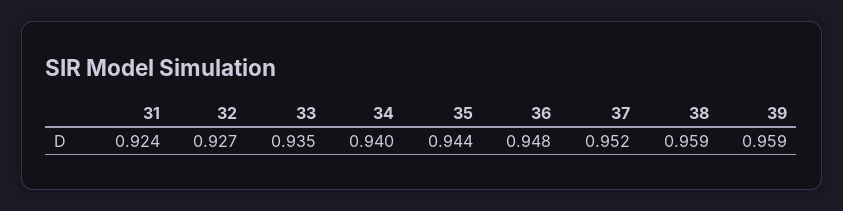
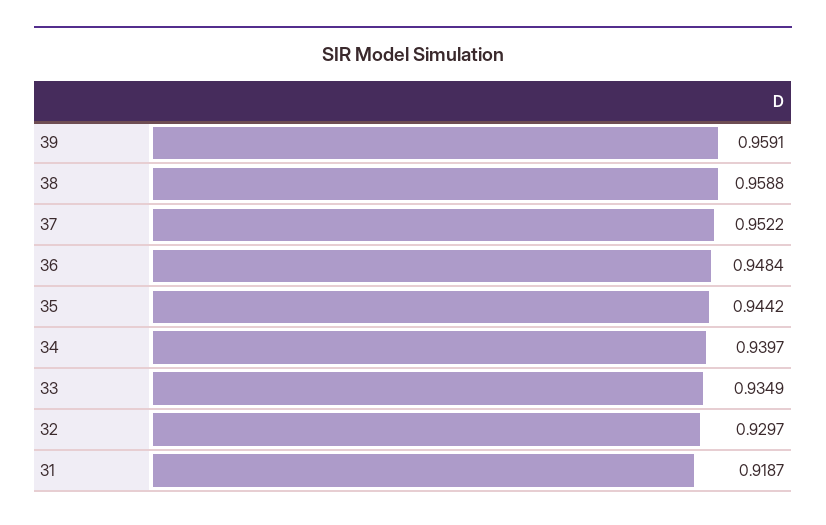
  {
-   "31": 0.924,
+   "31": 0.9187,
-   "32": 0.927,
+   "32": 0.9297,
    "33": 0.9349,
    "34": 0.9397,
    "35": 0.9442,
    "36": 0.9484,
    "37": 0.9522,
    "38": 0.9588,
    "39": 0.9591
  }

